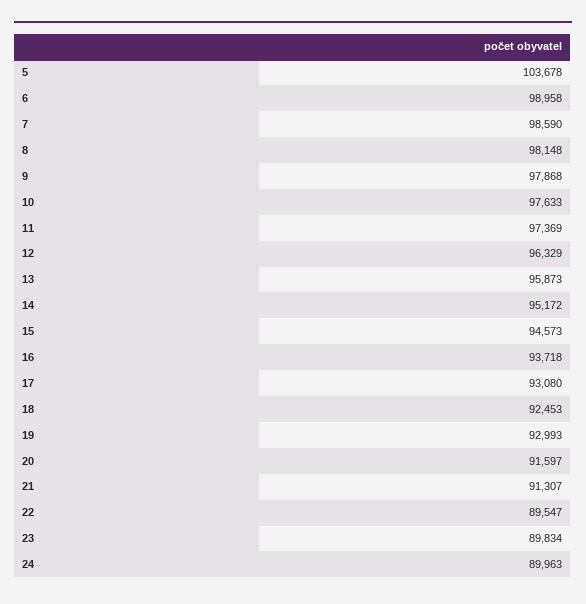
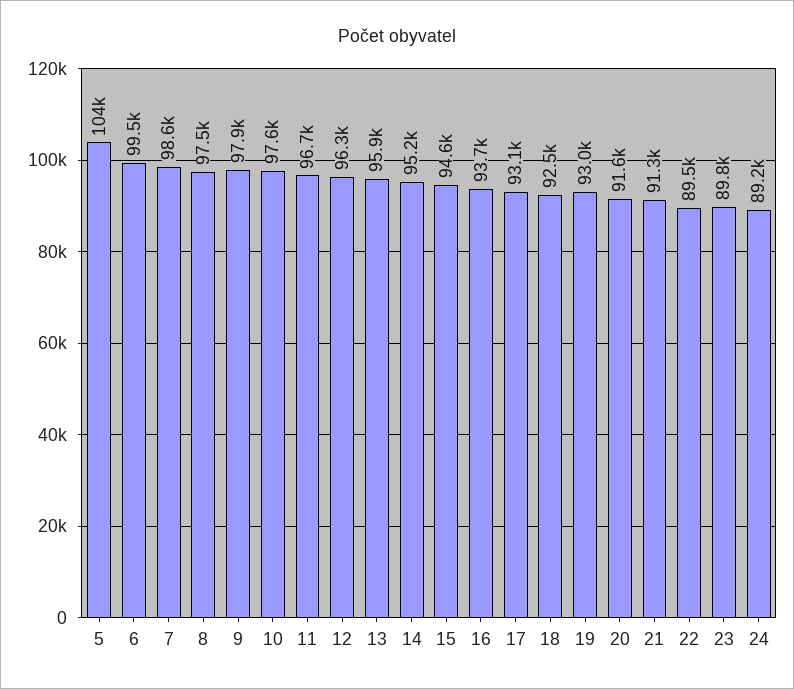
  {
    "5": 103678,
-   "6": 98958,
+   "6": 99500,
    "7": 98590,
-   "8": 98148,
+   "8": 97500,
    "9": 97868,
    "10": 97633,
-   "11": 97369,
+   "11": 96700,
    "12": 96329,
    "13": 95873,
    "14": 95172,
    "15": 94573,
    "16": 93718,
    "17": 93080,
    "18": 92453,
    "19": 92993,
    "20": 91597,
    "21": 91307,
    "22": 89547,
    "23": 89834,
-   "24": 89963
+   "24": 89200
  }

